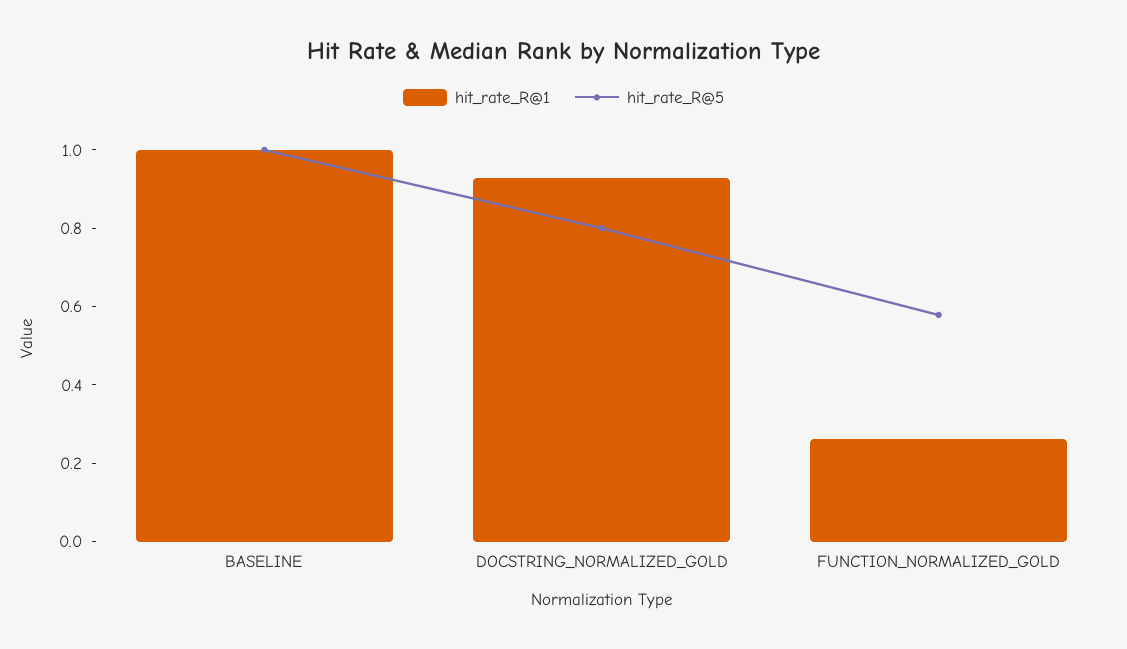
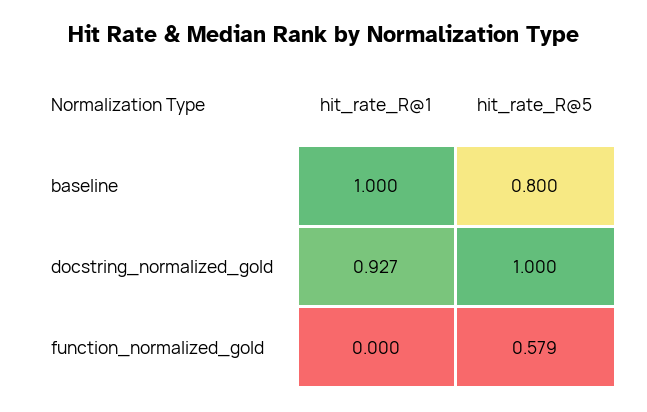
  {
    "hit_rate_R@1": {
      "BASELINE": 1,
      "DOCSTRING_NORMALIZED_GOLD": 0.927,
-     "FUNCTION_NORMALIZED_GOLD": 0.25
+     "FUNCTION_NORMALIZED_GOLD": 0
    },
    "hit_rate_R@5": {
-     "BASELINE": 1,
+     "BASELINE": 0.8,
-     "DOCSTRING_NORMALIZED_GOLD": 0.8,
+     "DOCSTRING_NORMALIZED_GOLD": 1,
      "FUNCTION_NORMALIZED_GOLD": 0.579
    }
  }

